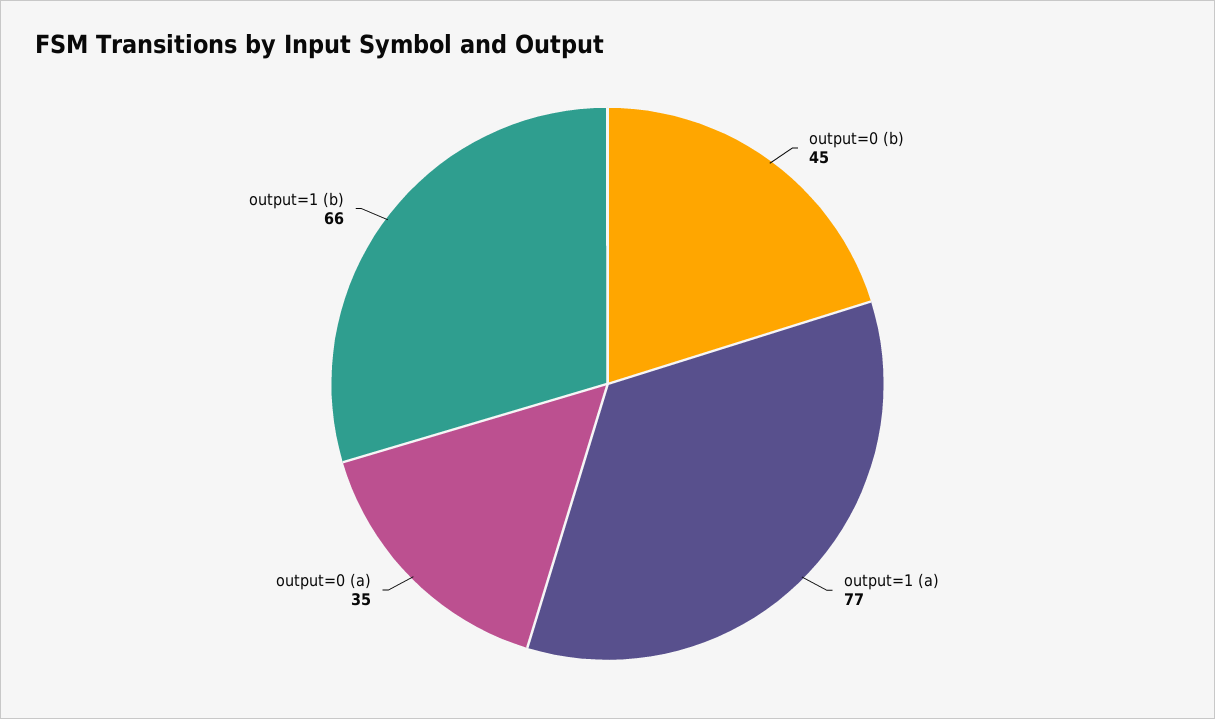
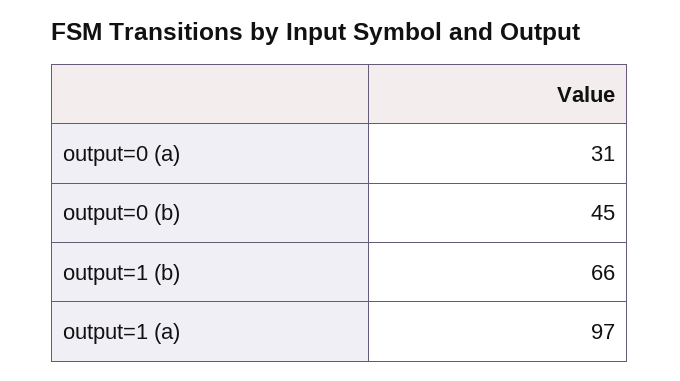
  {
    "output=0 (b)": 45,
-   "output=1 (a)": 77,
+   "output=1 (a)": 97,
-   "output=0 (a)": 35,
+   "output=0 (a)": 31,
    "output=1 (b)": 66
  }

